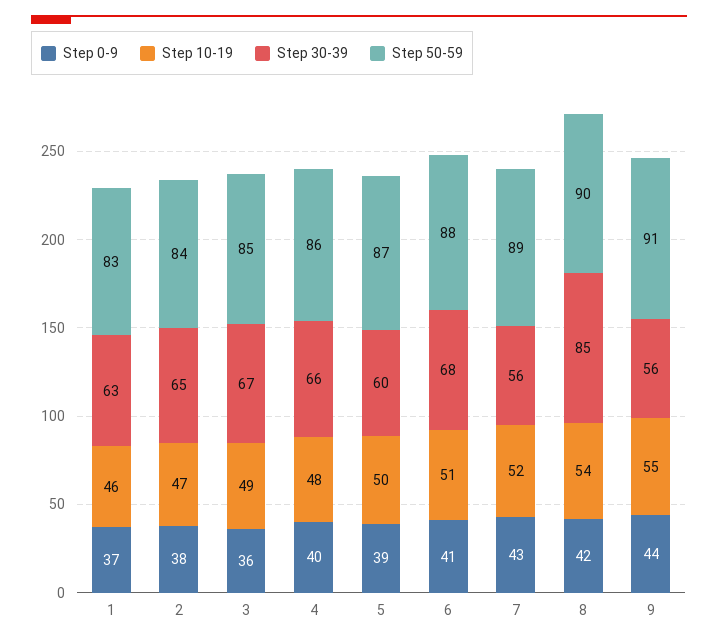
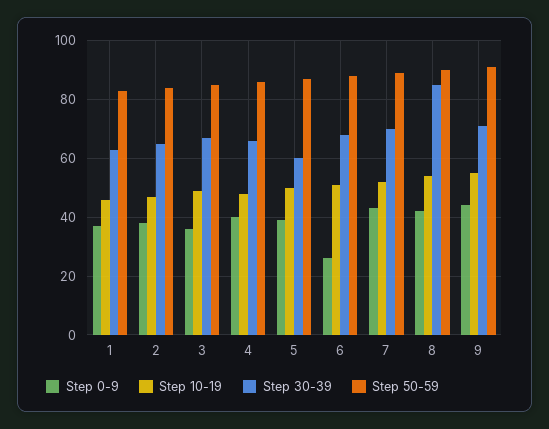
  {
    "Step 0-9": {
      "1": 37,
      "2": 38,
      "3": 36,
      "4": 40,
      "5": 39,
-     "6": 41,
+     "6": 25,
      "7": 43,
      "8": 42,
      "9": 44
    },
    "Step 10-19": {
      "1": 46,
      "2": 47,
      "3": 49,
      "4": 48,
      "5": 50,
      "6": 51,
      "7": 52,
      "8": 54,
      "9": 55
    },
    "Step 30-39": {
      "1": 63,
      "2": 65,
      "3": 67,
      "4": 66,
      "5": 60,
      "6": 68,
-     "7": 56,
+     "7": 70,
      "8": 85,
-     "9": 56
+     "9": 70
    },
    "Step 50-59": {
      "1": 83,
      "2": 84,
      "3": 85,
      "4": 86,
      "5": 87,
      "6": 88,
      "7": 89,
      "8": 90,
      "9": 91
    }
  }

